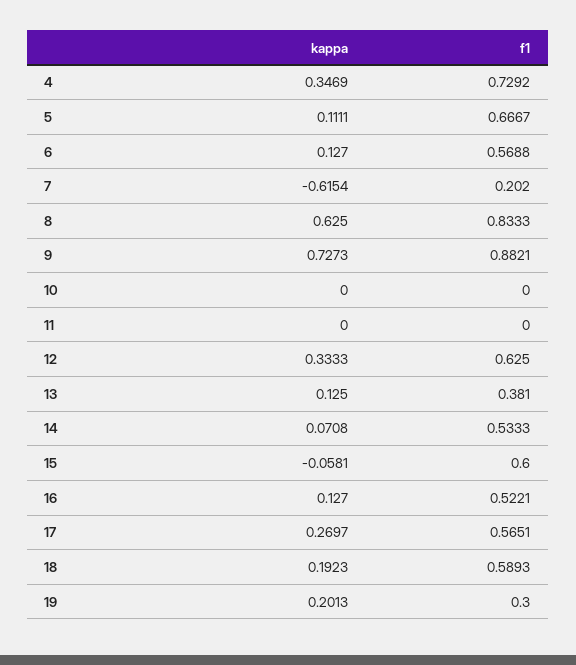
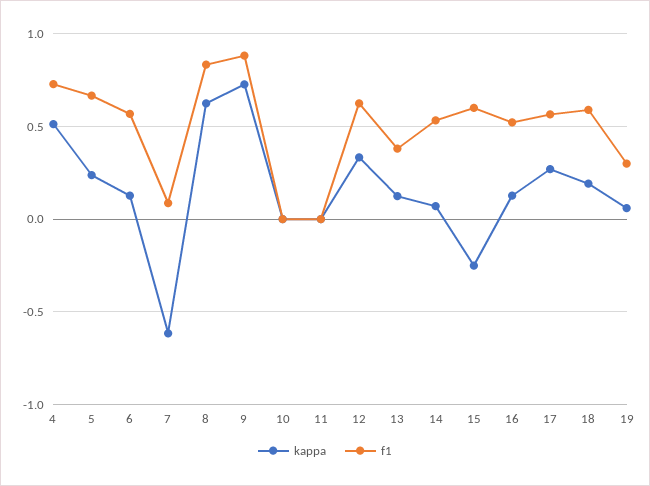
  {
    "kappa": {
-     "4": 0.3469,
+     "4": 0.5,
-     "5": 0.1111,
+     "5": 0.25,
      "6": 0.127,
      "7": -0.6154,
      "8": 0.625,
      "9": 0.7273,
      "10": 0,
      "11": 0,
      "12": 0.3333,
      "13": 0.125,
      "14": 0.0708,
-     "15": -0.0581,
+     "15": -0.25,
      "16": 0.127,
      "17": 0.2697,
      "18": 0.1923,
-     "19": 0.2013
+     "19": 0.05
    },
    "f1": {
      "4": 0.7292,
      "5": 0.6667,
      "6": 0.5688,
-     "7": 0.202,
+     "7": 0.1,
      "8": 0.8333,
      "9": 0.8821,
      "10": 0,
      "11": 0,
      "12": 0.625,
      "13": 0.381,
      "14": 0.5333,
      "15": 0.6,
      "16": 0.5221,
      "17": 0.5651,
      "18": 0.5893,
      "19": 0.3
    }
  }

